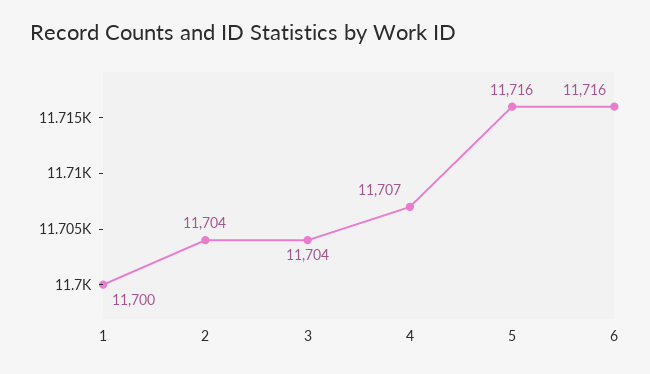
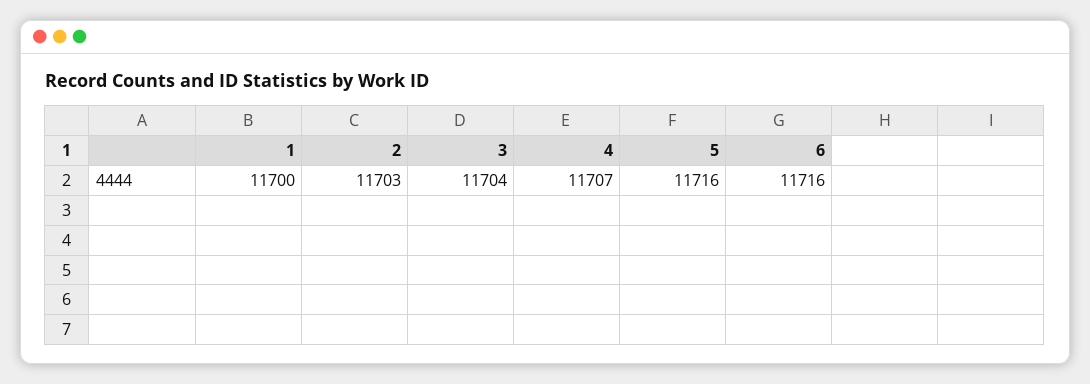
  {
    "1": 11700,
-   "2": 11704,
+   "2": 11703,
    "3": 11704,
    "4": 11707,
    "5": 11716,
    "6": 11716
  }

